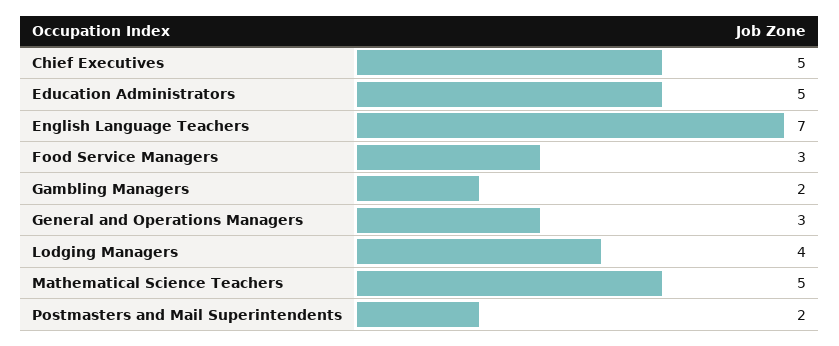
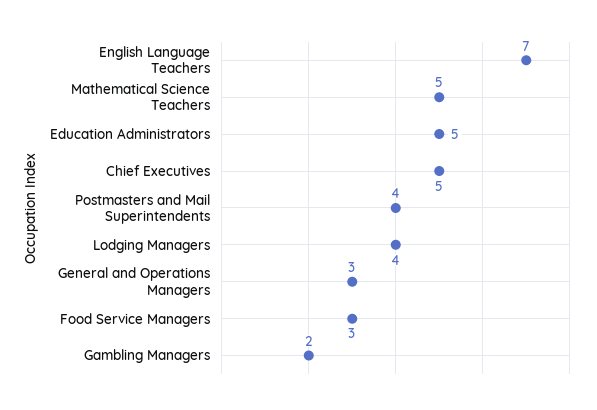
  {
    "Chief Executives": 5,
    "Education Administrators": 5,
    "English Language Teachers": 7,
    "Food Service Managers": 3,
    "Gambling Managers": 2,
    "General and Operations Managers": 3,
    "Lodging Managers": 4,
    "Mathematical Science Teachers": 5,
-   "Postmasters and Mail Superintendents": 2
+   "Postmasters and Mail Superintendents": 4
  }

